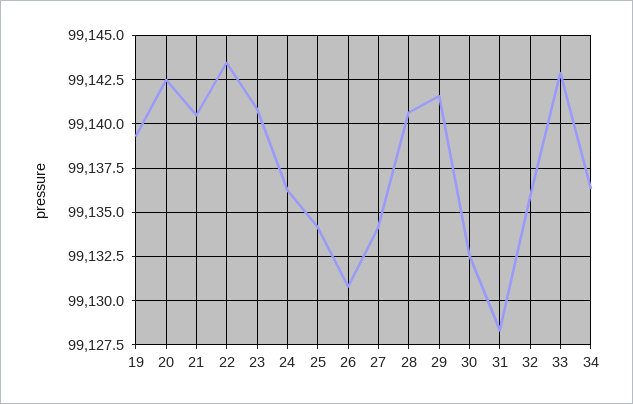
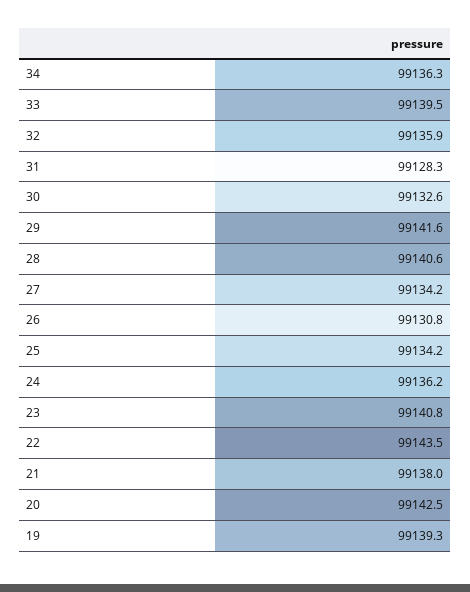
  {
    "19": 99139.3,
    "20": 99142.5,
-   "21": 99140.5,
+   "21": 99138,
    "22": 99143.5,
    "23": 99140.8,
    "24": 99136.2,
    "25": 99134.2,
    "26": 99130.8,
    "27": 99134.2,
    "28": 99140.6,
    "29": 99141.6,
    "30": 99132.6,
    "31": 99128.3,
    "32": 99135.9,
-   "33": 99143,
+   "33": 99139.5,
    "34": 99136.3
  }

